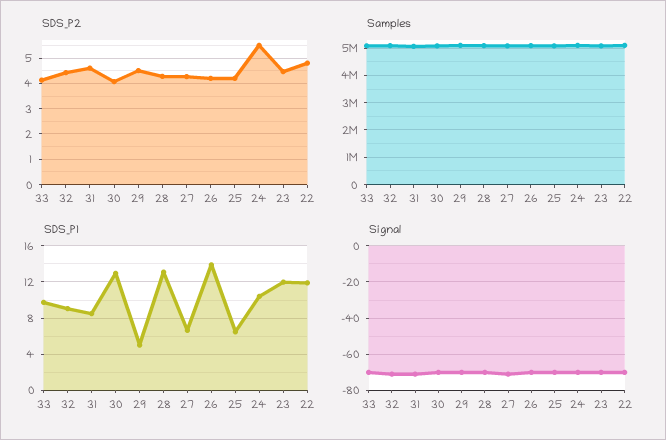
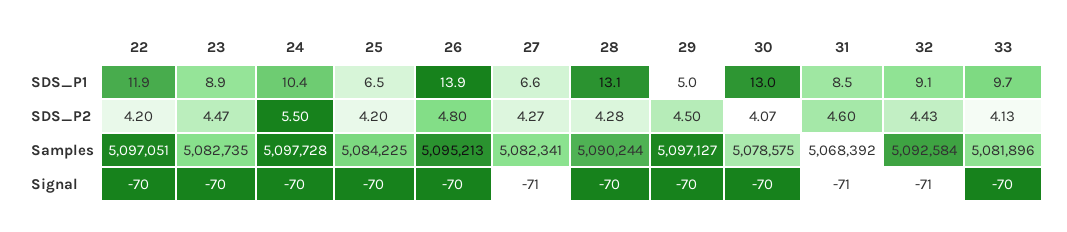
  {
    "SDS_P2": {
      "33": 4.13,
      "32": 4.43,
      "31": 4.6,
      "30": 4.07,
      "29": 4.5,
      "28": 4.28,
      "27": 4.27,
-     "26": 4.25,
+     "26": 4.8,
      "25": 4.2,
      "24": 5.5,
      "23": 4.47,
-     "22": 4.75
+     "22": 4.2
    },
    "Samples": {
      "33": 5081896,
      "32": 5092584,
      "31": 5068392,
      "30": 5078575,
      "29": 5097127,
      "28": 5090244,
      "27": 5082341,
      "26": 5095213,
      "25": 5084225,
      "24": 5097728,
      "23": 5082735,
      "22": 5097051
    },
    "SDS_P1": {
      "33": 9.7,
      "32": 9.1,
      "31": 8.5,
      "30": 13,
      "29": 5,
      "28": 13.1,
      "27": 6.6,
      "26": 13.9,
      "25": 6.5,
      "24": 10.4,
-     "23": 12,
+     "23": 8.9,
      "22": 11.9
    },
    "Signal": {
      "33": -70,
      "32": -71,
      "31": -71,
      "30": -70,
      "29": -70,
      "28": -70,
      "27": -71,
      "26": -70,
      "25": -70,
      "24": -70,
      "23": -70,
      "22": -70
    }
  }

